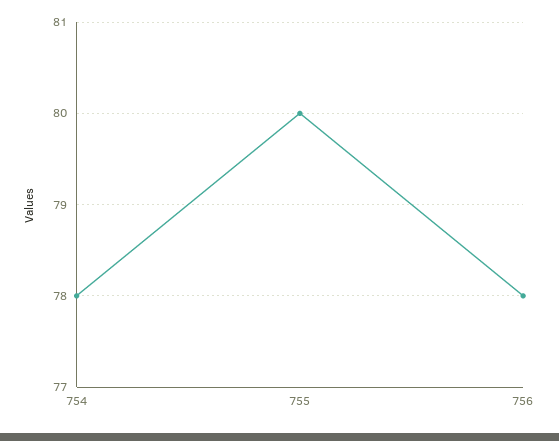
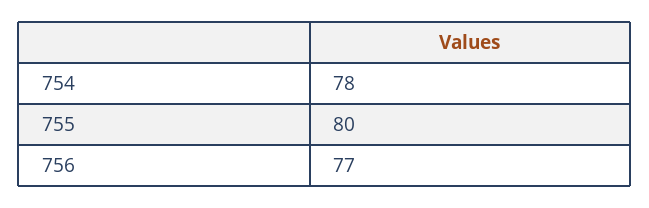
  {
    "754": 78,
    "755": 80,
-   "756": 78
+   "756": 77
  }

